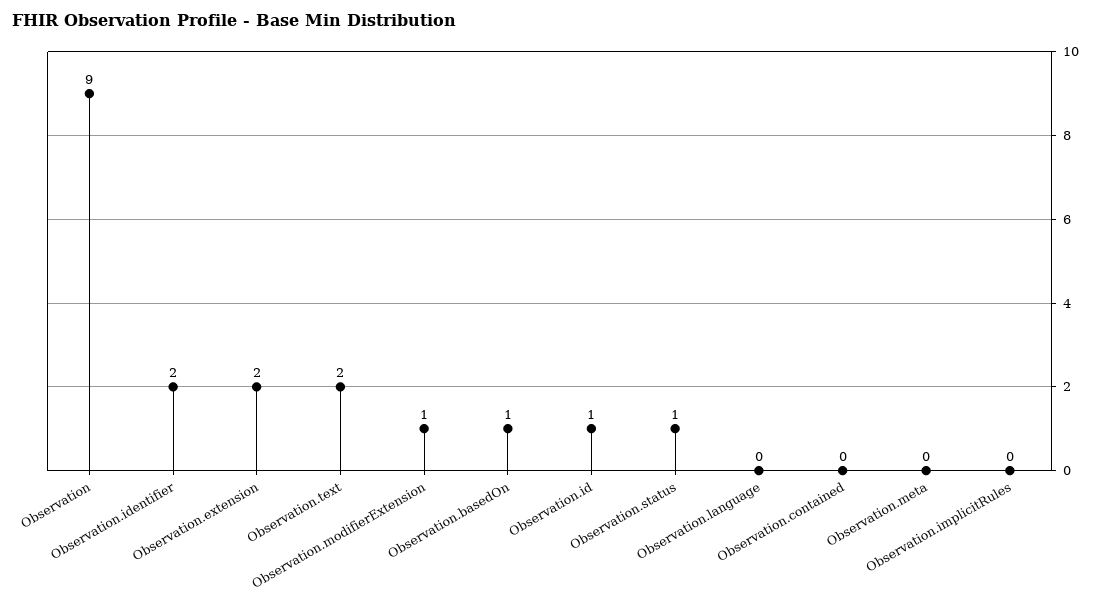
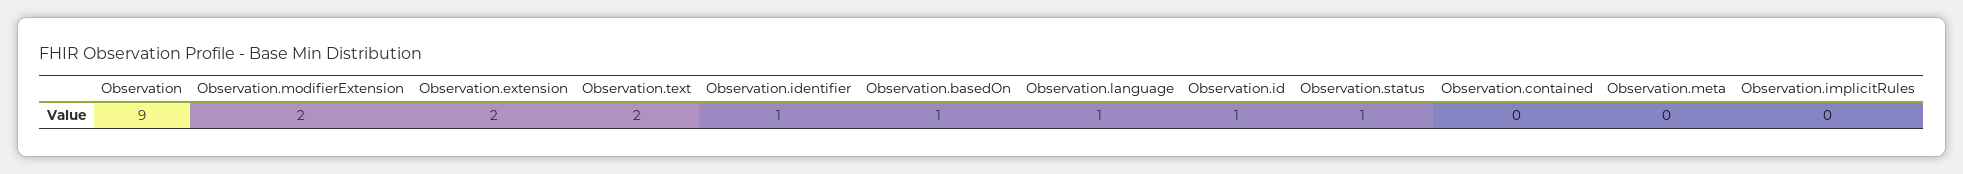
  {
    "Observation": 9,
-   "Observation.identifier": 2,
+   "Observation.identifier": 1,
    "Observation.extension": 2,
    "Observation.text": 2,
-   "Observation.modifierExtension": 1,
+   "Observation.modifierExtension": 2,
    "Observation.basedOn": 1,
    "Observation.id": 1,
    "Observation.status": 1,
-   "Observation.language": 0,
+   "Observation.language": 1,
    "Observation.contained": 0,
    "Observation.meta": 0,
    "Observation.implicitRules": 0
  }

